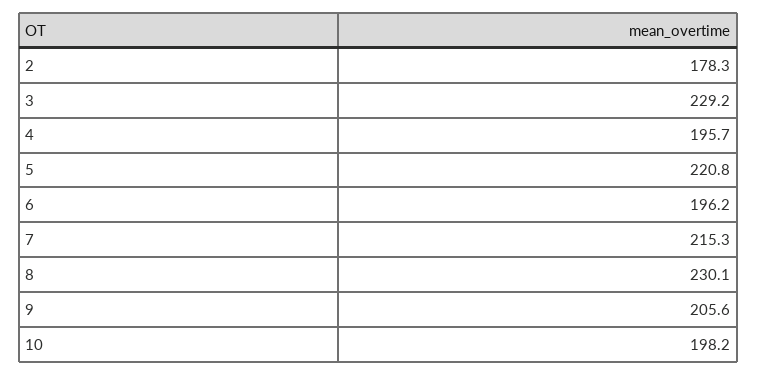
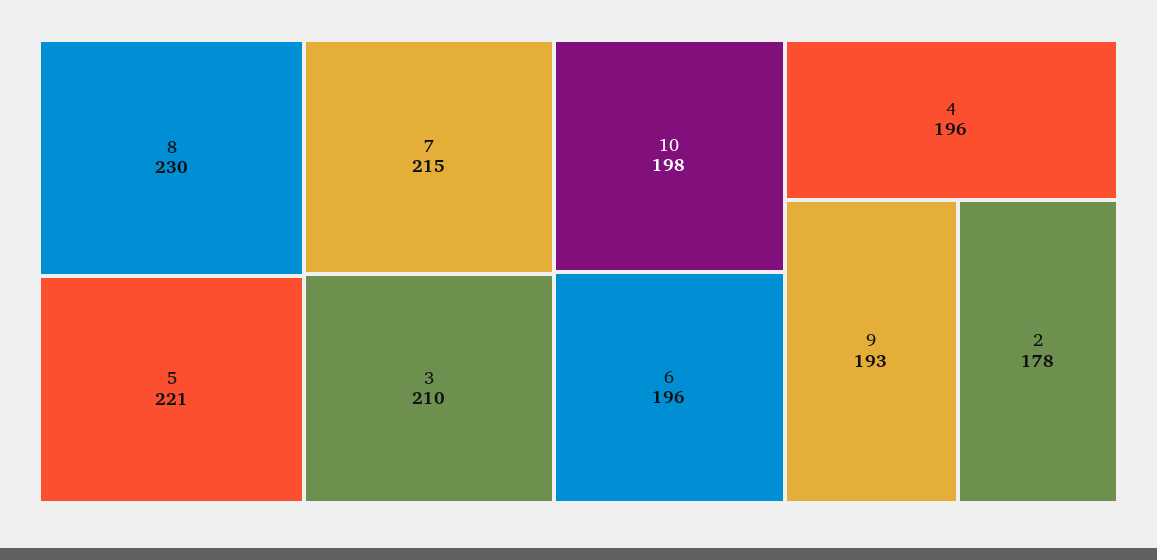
  {
    "2": 178.3,
-   "3": 229.2,
+   "3": 210,
    "4": 195.7,
    "5": 220.8,
    "6": 196.2,
    "7": 215.3,
    "8": 230.1,
-   "9": 205.6,
+   "9": 193,
    "10": 198.2
  }

